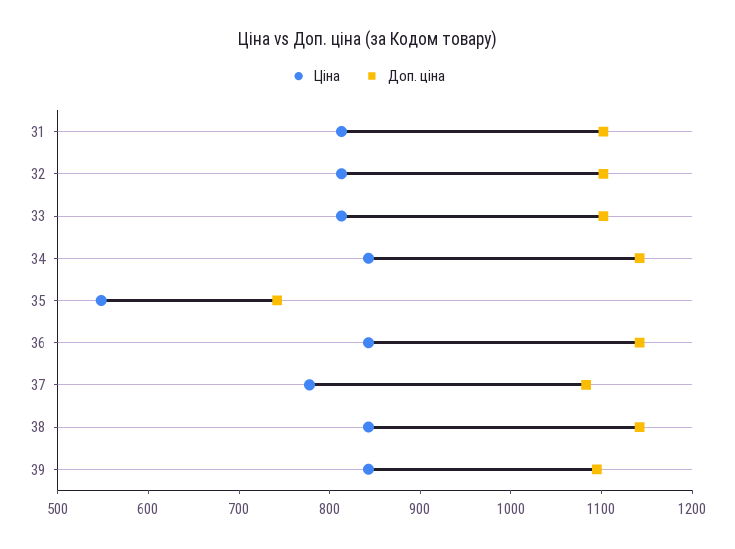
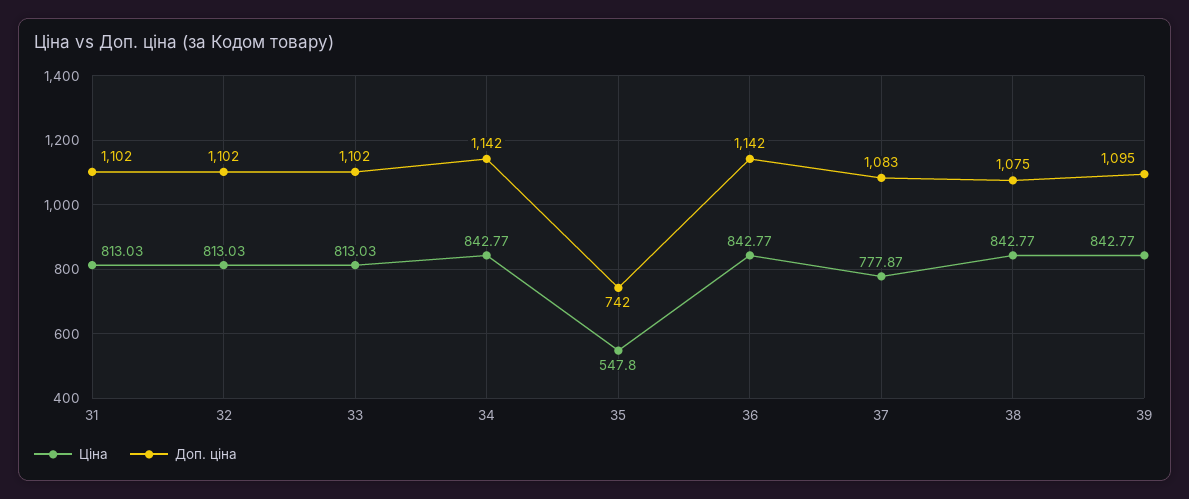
  {
    "Ціна": {
      "31": 813.03,
      "32": 813.03,
      "33": 813.03,
      "34": 842.77,
      "35": 547.8,
      "36": 842.77,
      "37": 777.87,
      "38": 842.77,
      "39": 842.77
    },
    "Доп. ціна": {
      "31": 1102,
      "32": 1102,
      "33": 1102,
      "34": 1142,
      "35": 742,
      "36": 1142,
      "37": 1083,
-     "38": 1140,
+     "38": 1075,
      "39": 1095
    }
  }

